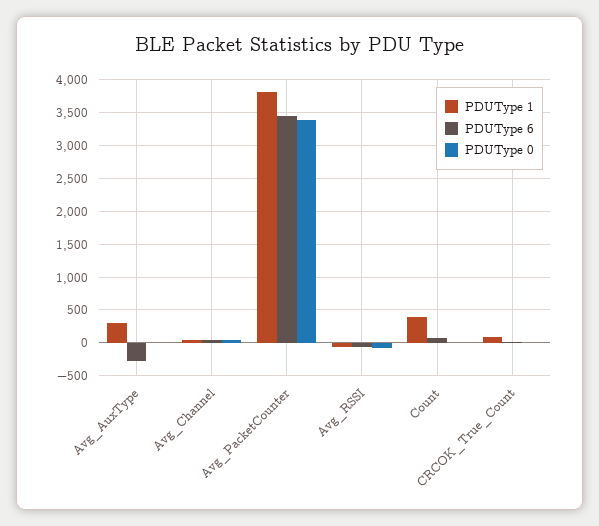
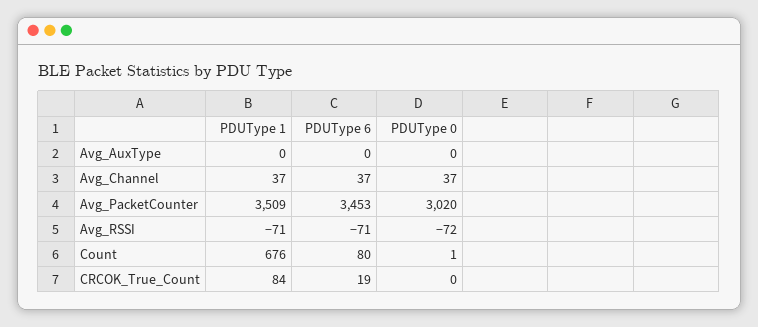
  {
    "PDUType 1": {
-     "Avg_AuxType": 300,
+     "Avg_AuxType": 0,
      "Avg_Channel": 37,
-     "Avg_PacketCounter": 3800,
+     "Avg_PacketCounter": 3509,
      "Avg_RSSI": -71,
-     "Count": 400,
+     "Count": 676,
      "CRCOK_True_Count": 84
    },
    "PDUType 6": {
-     "Avg_AuxType": -300,
+     "Avg_AuxType": 0,
      "Avg_Channel": 37,
      "Avg_PacketCounter": 3453,
      "Avg_RSSI": -71,
      "Count": 80,
      "CRCOK_True_Count": 19
    },
    "PDUType 0": {
      "Avg_AuxType": 0,
      "Avg_Channel": 37,
-     "Avg_PacketCounter": 3400,
+     "Avg_PacketCounter": 3020,
      "Avg_RSSI": -72,
      "Count": 1,
      "CRCOK_True_Count": 0
    }
  }

